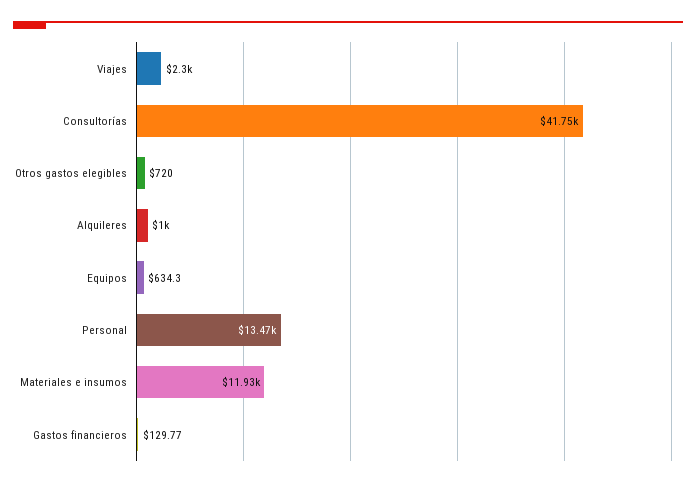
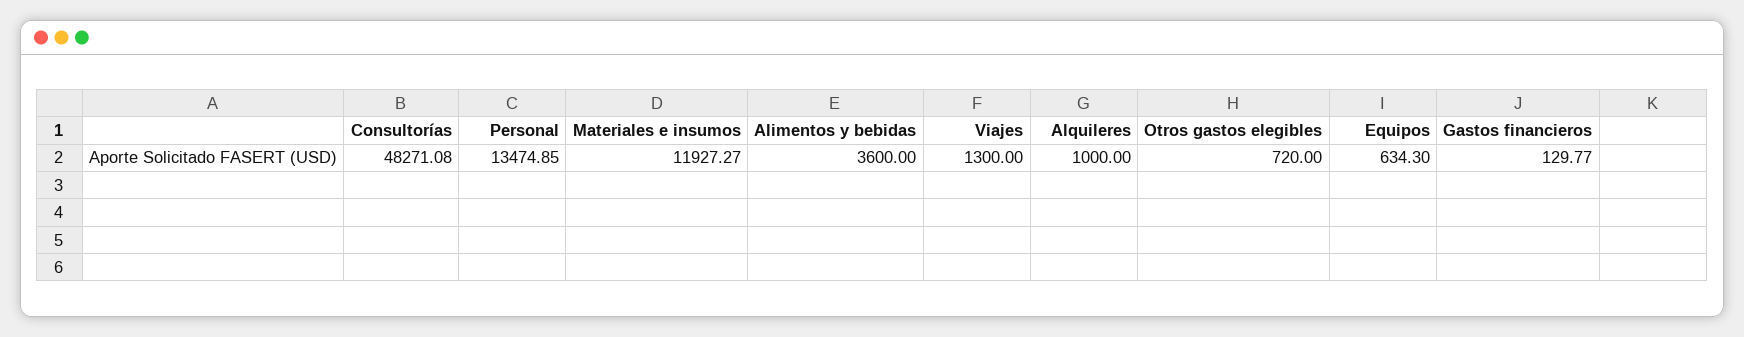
  {
-   "Viajes": 2300,
+   "Viajes": 1300,
-   "Consultorías": 41750,
+   "Consultorías": 48271.08,
    "Otros gastos elegibles": 720,
    "Alquileres": 1000,
    "Equipos": 634.3,
    "Personal": 13474.85,
    "Materiales e insumos": 11927.27,
-   "Gastos financieros": 129.77
+   "Gastos financieros": 129.77,
+   "Alimentos y bebidas": 3600
  }

